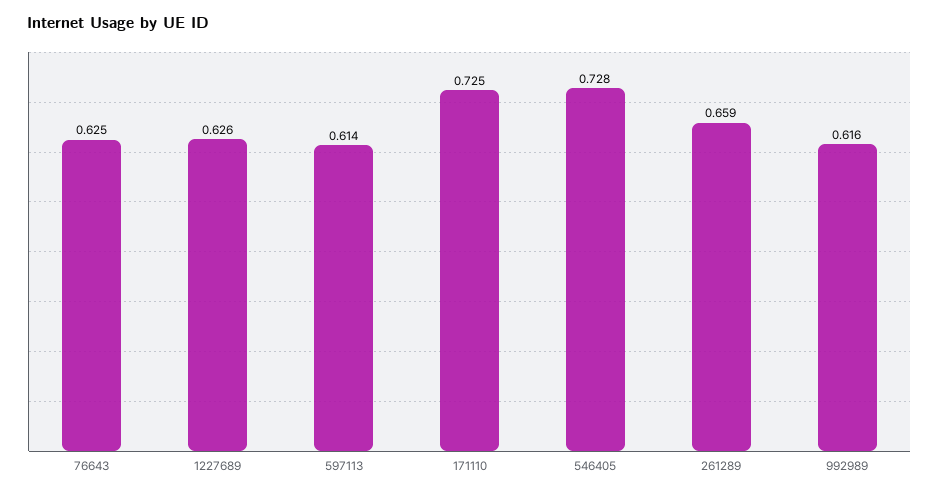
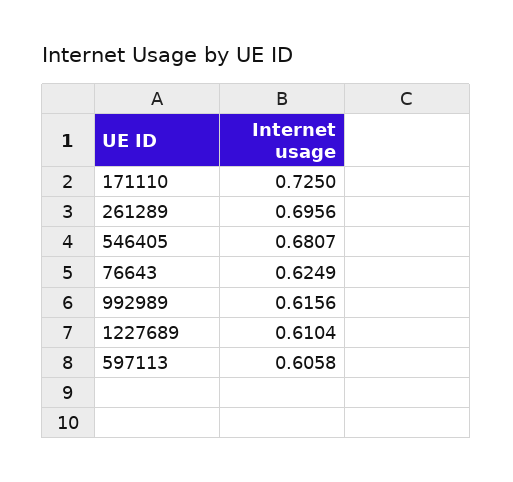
  {
    "76643": 0.6249,
-   "1227689": 0.626,
+   "1227689": 0.6104,
-   "597113": 0.614,
+   "597113": 0.6058,
    "171110": 0.725,
-   "546405": 0.728,
+   "546405": 0.6807,
-   "261289": 0.659,
+   "261289": 0.6956,
    "992989": 0.6156
  }

